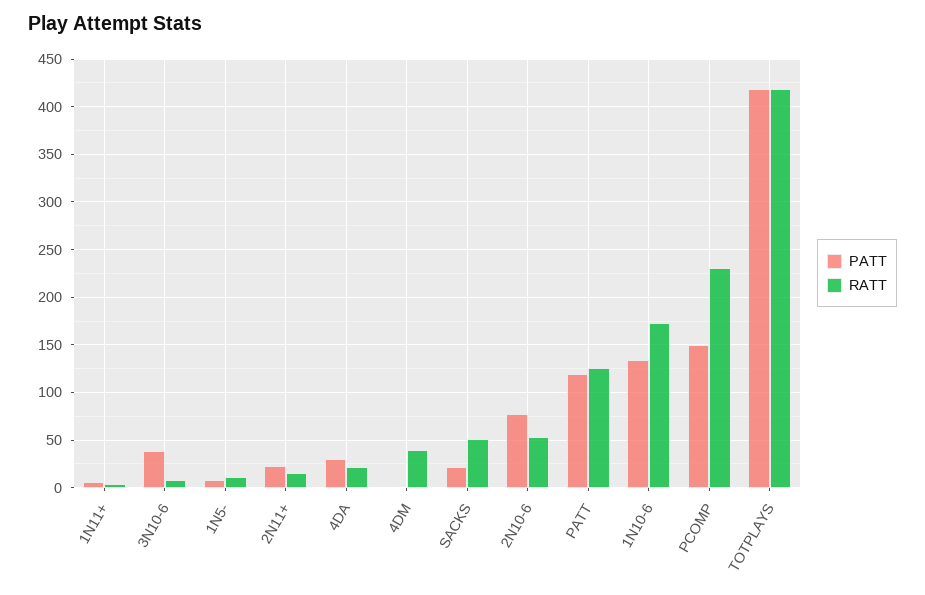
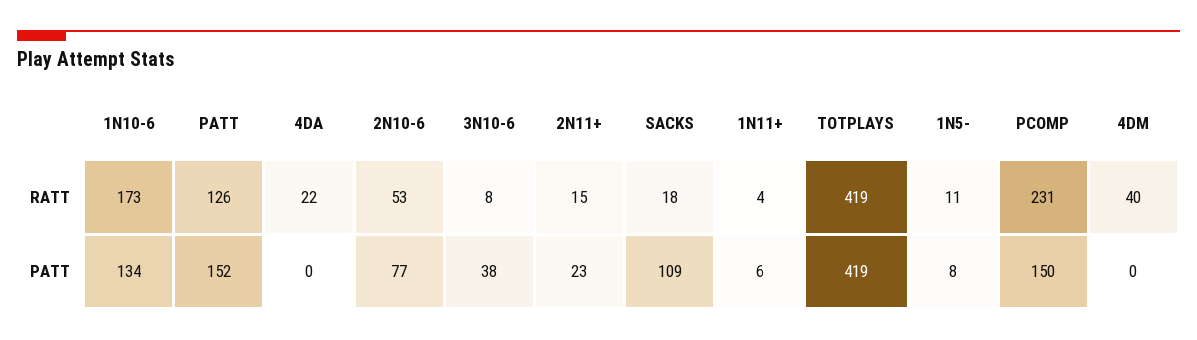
  {
    "PATT": {
      "1N11+": 6,
      "3N10-6": 38,
      "1N5-": 8,
      "2N11+": 23,
-     "4DA": 30,
+     "4DA": 0,
      "4DM": 0,
-     "SACKS": 20,
+     "SACKS": 109,
      "2N10-6": 77,
-     "PATT": 120,
+     "PATT": 152,
      "1N10-6": 134,
      "PCOMP": 150,
      "TOTPLAYS": 419
    },
    "RATT": {
      "1N11+": 4,
      "3N10-6": 8,
      "1N5-": 11,
      "2N11+": 15,
      "4DA": 22,
      "4DM": 40,
-     "SACKS": 50,
+     "SACKS": 18,
      "2N10-6": 53,
      "PATT": 126,
      "1N10-6": 173,
      "PCOMP": 231,
      "TOTPLAYS": 419
    }
  }

